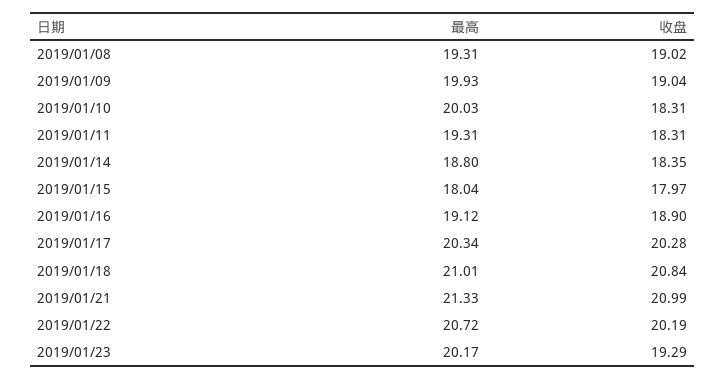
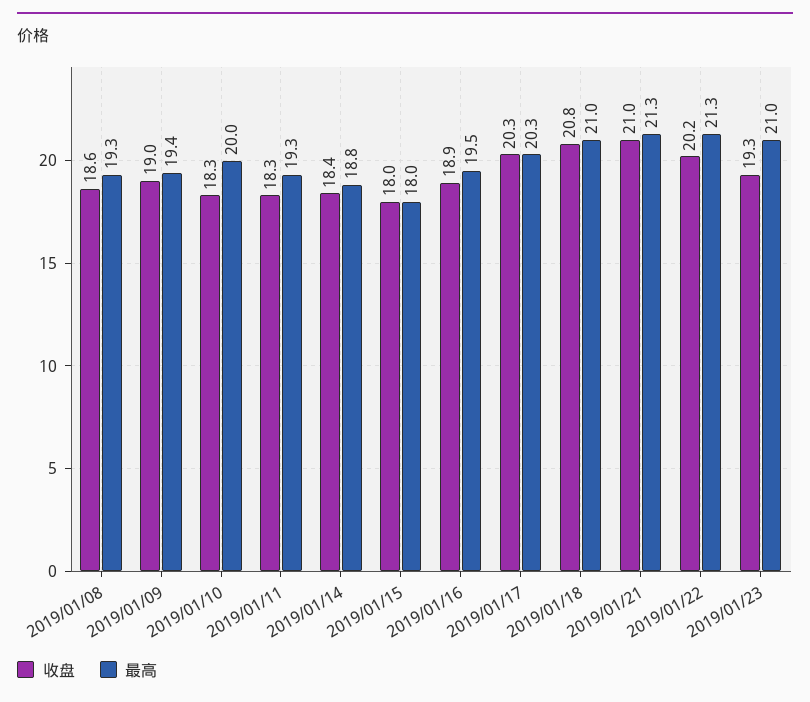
  {
    "最高": {
      "2019/01/08": 19.31,
-     "2019/01/09": 19.93,
+     "2019/01/09": 19.4,
      "2019/01/10": 20.03,
      "2019/01/11": 19.31,
      "2019/01/14": 18.8,
      "2019/01/15": 18.04,
-     "2019/01/16": 19.12,
+     "2019/01/16": 19.5,
      "2019/01/17": 20.34,
      "2019/01/18": 21.01,
      "2019/01/21": 21.33,
-     "2019/01/22": 20.72,
+     "2019/01/22": 21.3,
-     "2019/01/23": 20.17
+     "2019/01/23": 21
    },
    "收盘": {
-     "2019/01/08": 19.02,
+     "2019/01/08": 18.6,
      "2019/01/09": 19.04,
      "2019/01/10": 18.31,
      "2019/01/11": 18.31,
      "2019/01/14": 18.35,
      "2019/01/15": 17.97,
      "2019/01/16": 18.9,
      "2019/01/17": 20.28,
      "2019/01/18": 20.84,
      "2019/01/21": 20.99,
      "2019/01/22": 20.19,
      "2019/01/23": 19.29
    }
  }

